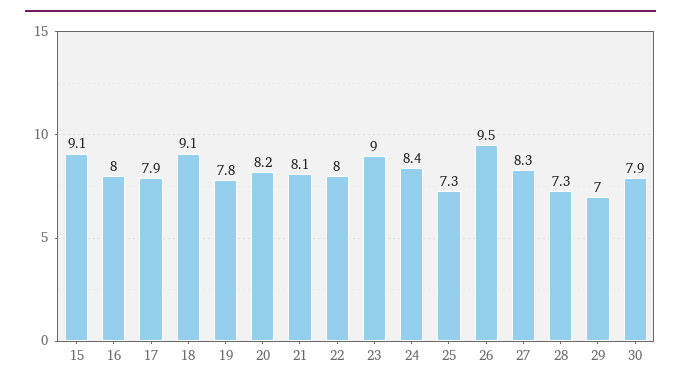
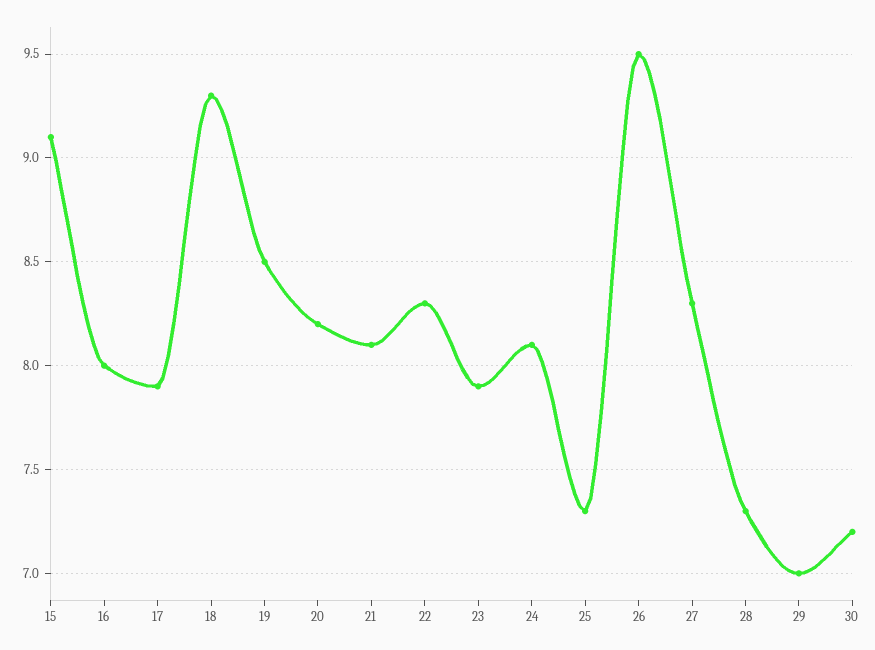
  {
    "15": 9.1,
    "16": 8,
    "17": 7.9,
-   "18": 9.1,
+   "18": 9.3,
-   "19": 7.8,
+   "19": 8.5,
    "20": 8.2,
    "21": 8.1,
-   "22": 8,
+   "22": 8.3,
-   "23": 9,
+   "23": 7.9,
-   "24": 8.4,
+   "24": 8.1,
    "25": 7.3,
    "26": 9.5,
    "27": 8.3,
    "28": 7.3,
    "29": 7,
-   "30": 7.9
+   "30": 7.2
  }

